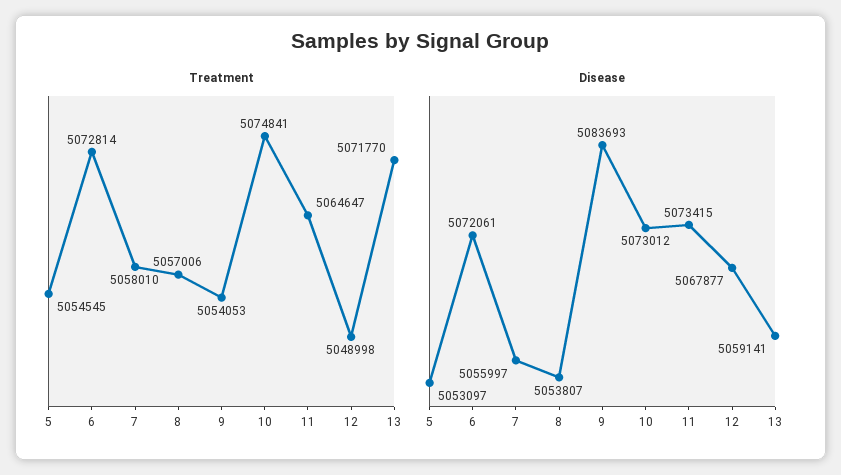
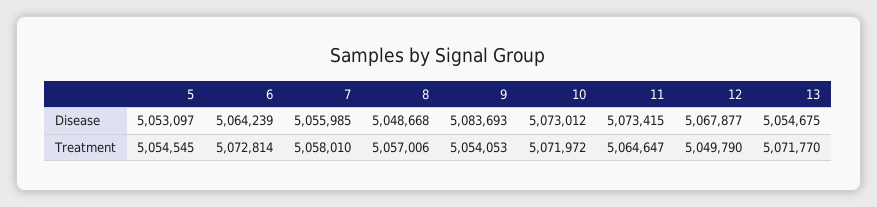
  {
    "Treatment": {
      "5": 5054545,
      "6": 5072814,
      "7": 5058010,
      "8": 5057006,
      "9": 5054053,
-     "10": 5074841,
+     "10": 5071972,
      "11": 5064647,
-     "12": 5048998,
+     "12": 5049790,
      "13": 5071770
    },
    "Disease": {
      "5": 5053097,
-     "6": 5072061,
+     "6": 5064239,
-     "7": 5055997,
+     "7": 5055985,
-     "8": 5053807,
+     "8": 5048668,
      "9": 5083693,
      "10": 5073012,
      "11": 5073415,
      "12": 5067877,
-     "13": 5059141
+     "13": 5054675
    }
  }

